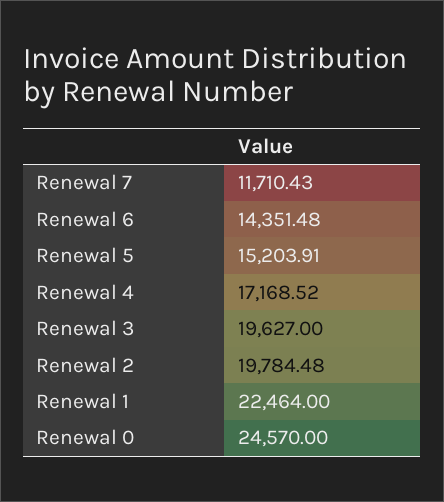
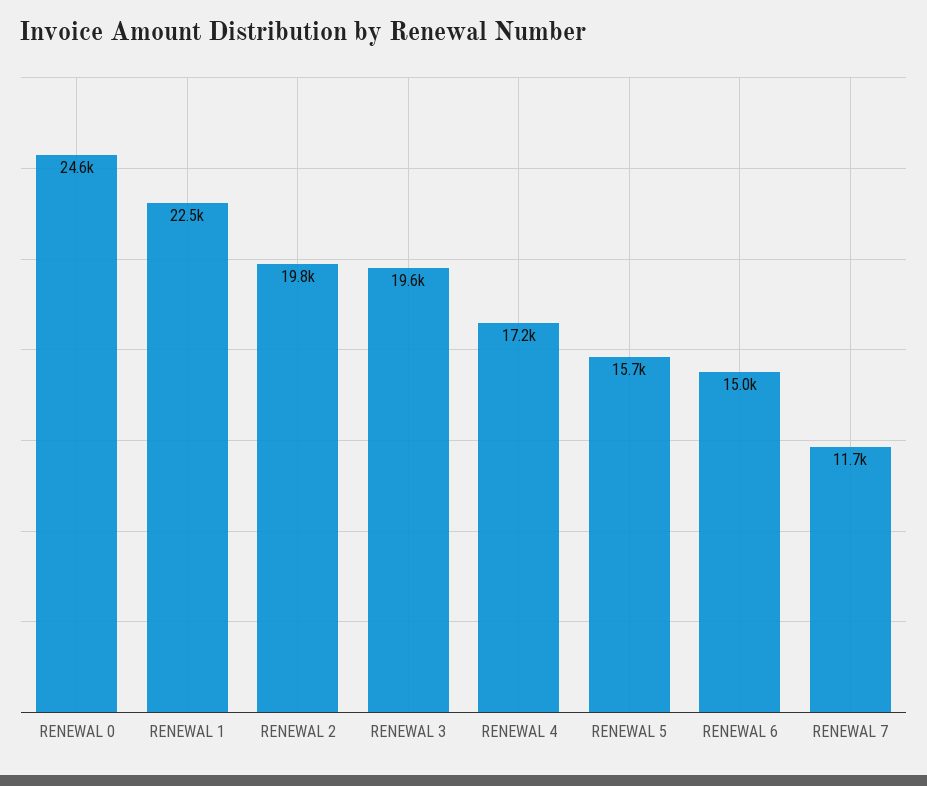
  {
    "Renewal 7": 11710.43,
-   "Renewal 6": 14351.48,
+   "Renewal 6": 15000,
-   "Renewal 5": 15203.91,
+   "Renewal 5": 15700,
    "Renewal 4": 17168.52,
    "Renewal 3": 19627,
    "Renewal 2": 19784.48,
    "Renewal 1": 22464,
    "Renewal 0": 24570
  }

